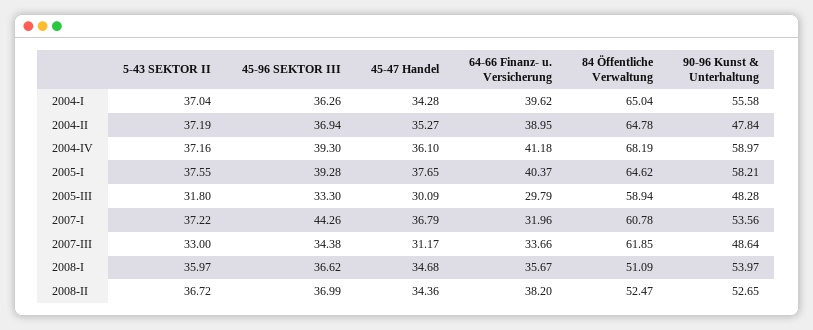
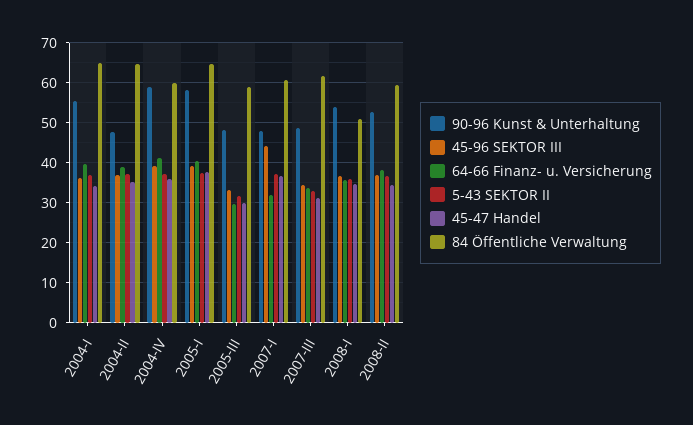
  {
    "5-43 SEKTOR II": {
      "2004-I": 37.04,
      "2004-II": 37.19,
      "2004-IV": 37.16,
      "2005-I": 37.55,
      "2005-III": 31.8,
      "2007-I": 37.22,
      "2007-III": 33,
      "2008-I": 35.97,
      "2008-II": 36.72
    },
    "45-96 SEKTOR III": {
      "2004-I": 36.26,
      "2004-II": 36.94,
      "2004-IV": 39.3,
      "2005-I": 39.28,
      "2005-III": 33.3,
      "2007-I": 44.26,
      "2007-III": 34.38,
      "2008-I": 36.62,
      "2008-II": 36.99
    },
    "45-47 Handel": {
      "2004-I": 34.28,
      "2004-II": 35.27,
      "2004-IV": 36.1,
      "2005-I": 37.65,
      "2005-III": 30.09,
      "2007-I": 36.79,
      "2007-III": 31.17,
      "2008-I": 34.68,
      "2008-II": 34.36
    },
    "64-66 Finanz- u. Versicherung": {
      "2004-I": 39.62,
      "2004-II": 38.95,
      "2004-IV": 41.18,
      "2005-I": 40.37,
      "2005-III": 29.79,
      "2007-I": 31.96,
      "2007-III": 33.66,
      "2008-I": 35.67,
      "2008-II": 38.2
    },
    "84 Öffentliche Verwaltung": {
      "2004-I": 65.04,
      "2004-II": 64.78,
-     "2004-IV": 68.19,
+     "2004-IV": 60,
      "2005-I": 64.62,
      "2005-III": 58.94,
      "2007-I": 60.78,
      "2007-III": 61.85,
      "2008-I": 51.09,
-     "2008-II": 52.47
+     "2008-II": 60
    },
    "90-96 Kunst & Unterhaltung": {
      "2004-I": 55.58,
      "2004-II": 47.84,
      "2004-IV": 58.97,
      "2005-I": 58.21,
      "2005-III": 48.28,
-     "2007-I": 53.56,
+     "2007-I": 48,
      "2007-III": 48.64,
      "2008-I": 53.97,
      "2008-II": 52.65
    }
  }

